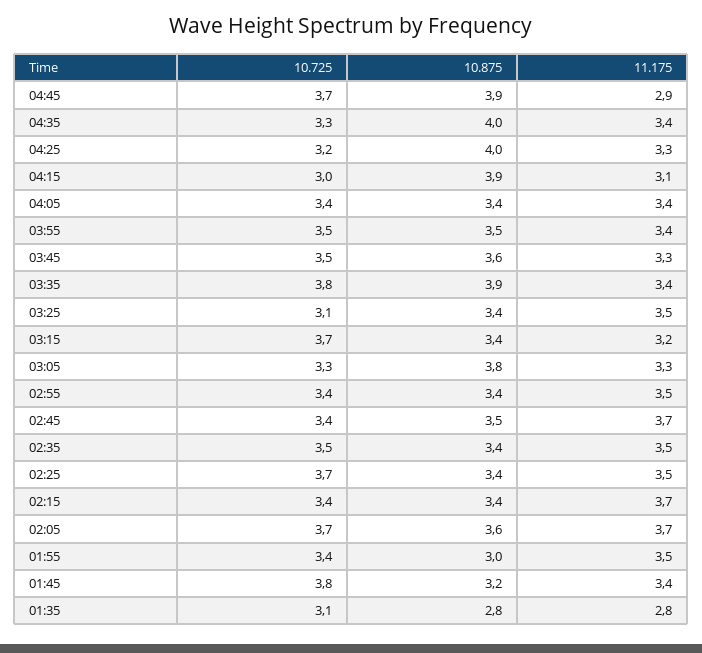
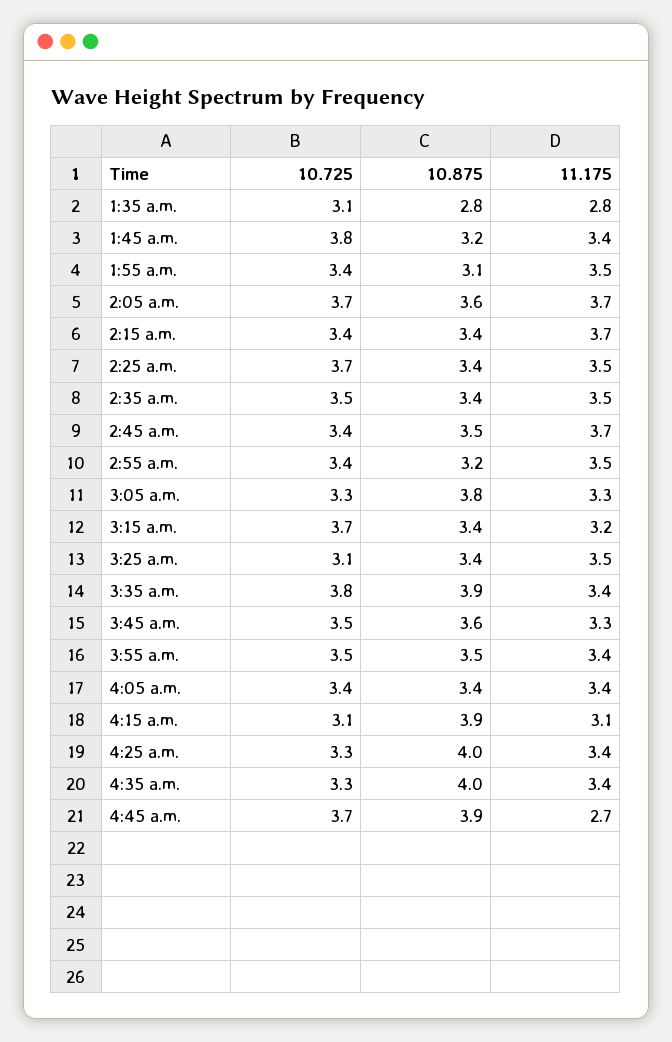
  {
    "10.725": {
      "04:45": 3.7,
      "04:35": 3.3,
-     "04:25": 3.2,
+     "04:25": 3.3,
-     "04:15": 3,
+     "04:15": 3.1,
      "04:05": 3.4,
      "03:55": 3.5,
      "03:45": 3.5,
      "03:35": 3.8,
      "03:25": 3.1,
      "03:15": 3.7,
      "03:05": 3.3,
      "02:55": 3.4,
      "02:45": 3.4,
      "02:35": 3.5,
      "02:25": 3.7,
      "02:15": 3.4,
      "02:05": 3.7,
      "01:55": 3.4,
      "01:45": 3.8,
      "01:35": 3.1
    },
    "10.875": {
      "04:45": 3.9,
      "04:35": 4,
      "04:25": 4,
      "04:15": 3.9,
      "04:05": 3.4,
      "03:55": 3.5,
      "03:45": 3.6,
      "03:35": 3.9,
      "03:25": 3.4,
      "03:15": 3.4,
      "03:05": 3.8,
-     "02:55": 3.4,
+     "02:55": 3.2,
      "02:45": 3.5,
      "02:35": 3.4,
      "02:25": 3.4,
      "02:15": 3.4,
      "02:05": 3.6,
-     "01:55": 3,
+     "01:55": 3.1,
      "01:45": 3.2,
      "01:35": 2.8
    },
    "11.175": {
-     "04:45": 2.9,
+     "04:45": 2.7,
      "04:35": 3.4,
-     "04:25": 3.3,
+     "04:25": 3.4,
      "04:15": 3.1,
      "04:05": 3.4,
      "03:55": 3.4,
      "03:45": 3.3,
      "03:35": 3.4,
      "03:25": 3.5,
      "03:15": 3.2,
      "03:05": 3.3,
      "02:55": 3.5,
      "02:45": 3.7,
      "02:35": 3.5,
      "02:25": 3.5,
      "02:15": 3.7,
      "02:05": 3.7,
      "01:55": 3.5,
      "01:45": 3.4,
      "01:35": 2.8
    }
  }

